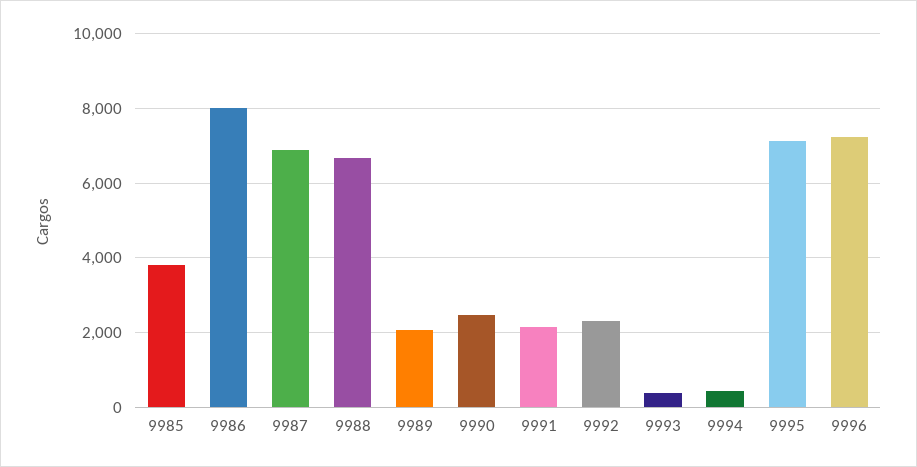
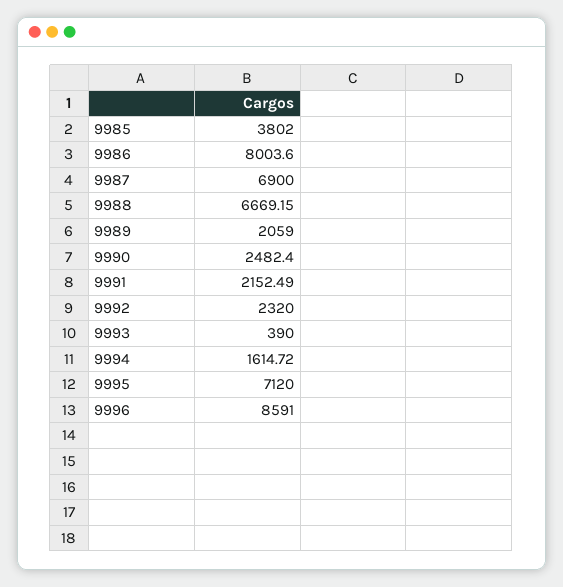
  {
    "9985": 3802,
    "9986": 8003.6,
    "9987": 6900,
    "9988": 6669.15,
    "9989": 2059,
    "9990": 2482.4,
    "9991": 2152.49,
    "9992": 2320,
    "9993": 390,
-   "9994": 400,
+   "9994": 1614.72,
    "9995": 7120,
-   "9996": 7200
+   "9996": 8591
  }

